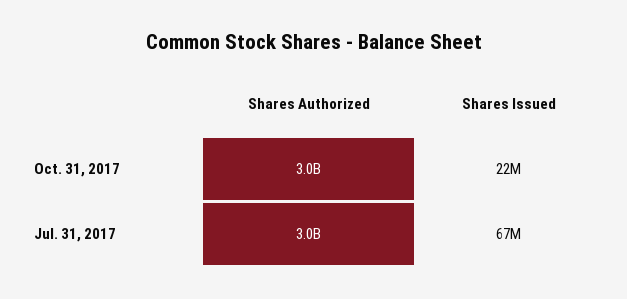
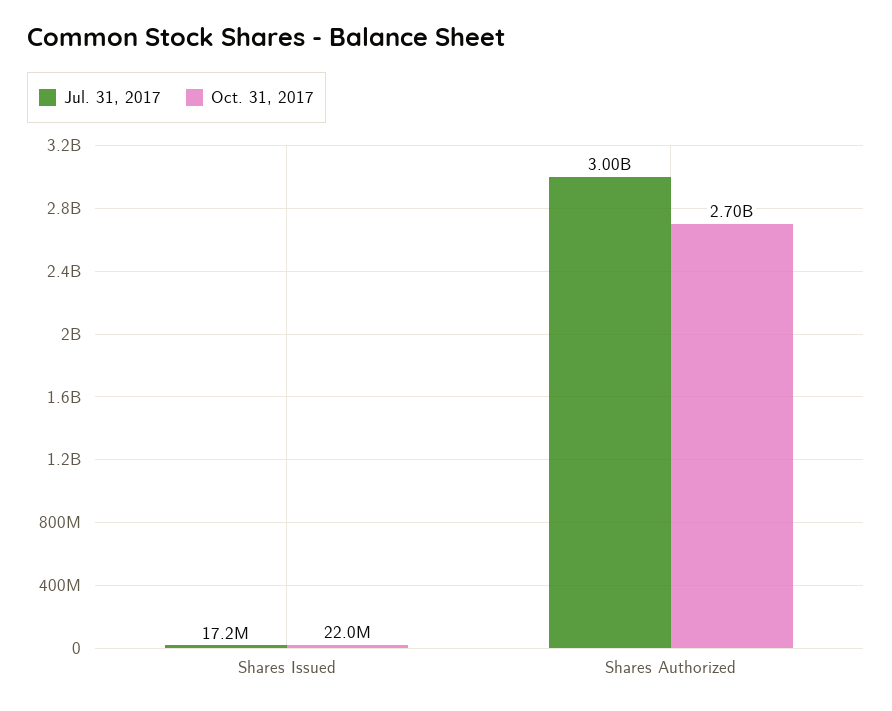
  {
    "Oct. 31, 2017": {
-     "Shares Authorized": 3000000000,
+     "Shares Authorized": 2700000000,
      "Shares Issued": 22000000
    },
    "Jul. 31, 2017": {
      "Shares Authorized": 3000000000,
-     "Shares Issued": 67000000
+     "Shares Issued": 17200000
    }
  }

